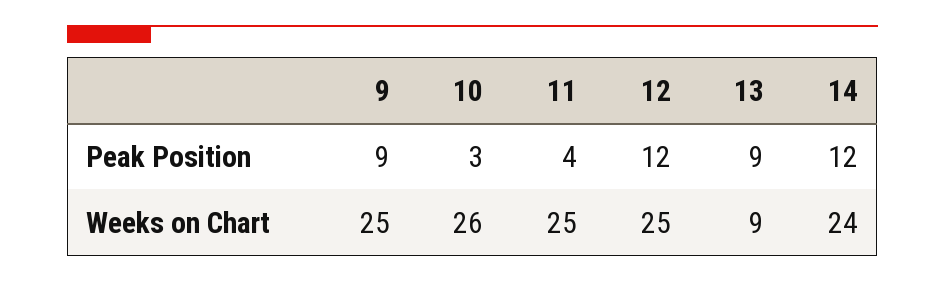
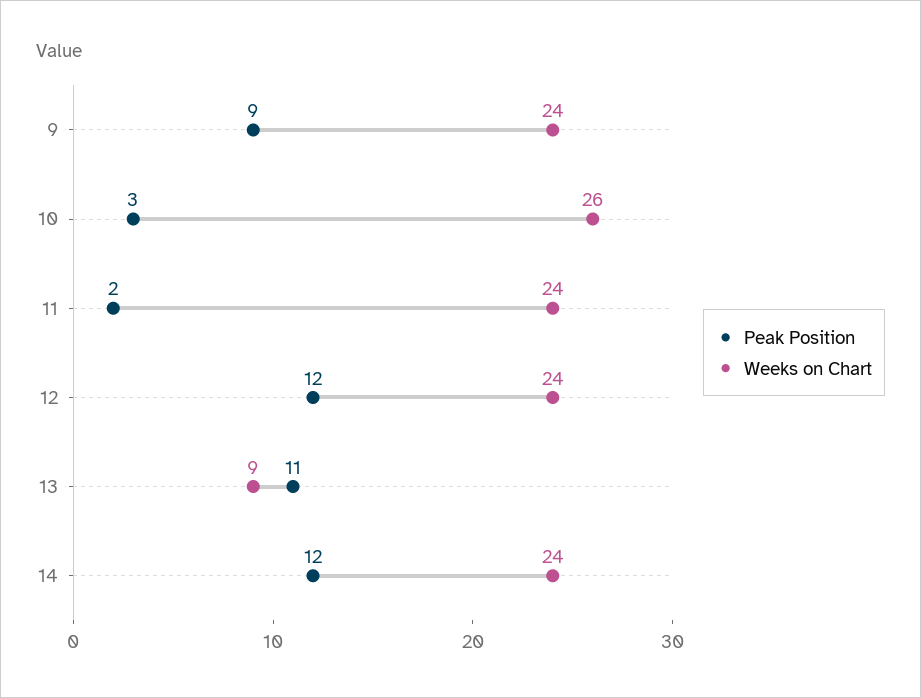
  {
    "Peak Position": {
      "9": 9,
      "10": 3,
-     "11": 4,
+     "11": 2,
      "12": 12,
-     "13": 9,
+     "13": 11,
      "14": 12
    },
    "Weeks on Chart": {
-     "9": 25,
+     "9": 24,
      "10": 26,
-     "11": 25,
+     "11": 24,
-     "12": 25,
+     "12": 24,
      "13": 9,
      "14": 24
    }
  }

